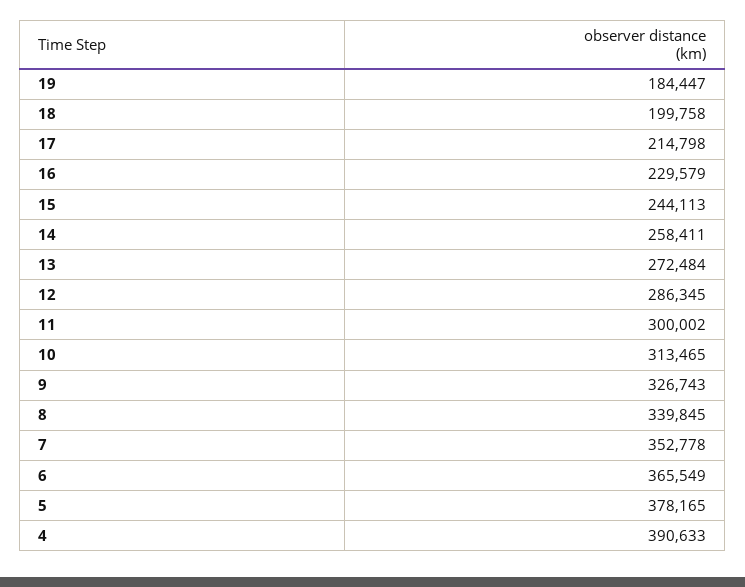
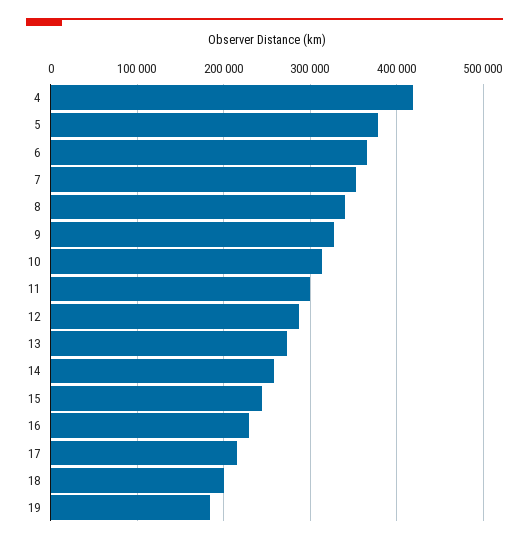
  {
    "19": 184447,
    "18": 199758,
    "17": 214798,
    "16": 229579,
    "15": 244113,
    "14": 258411,
    "13": 272484,
    "12": 286345,
    "11": 300002,
    "10": 313465,
    "9": 326743,
    "8": 339845,
    "7": 352778,
    "6": 365549,
    "5": 378165,
-   "4": 390633
+   "4": 420000
  }

